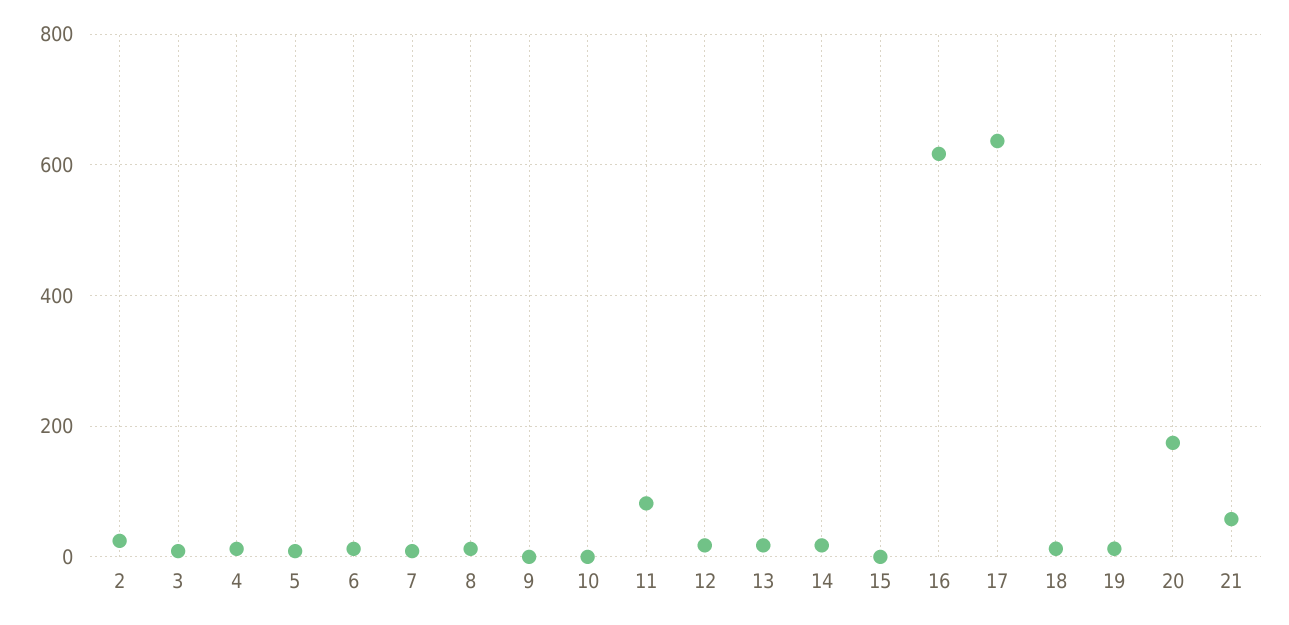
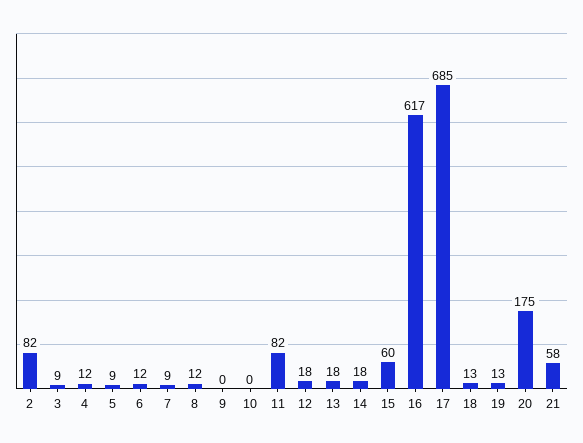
  {
-   "2": 20,
+   "2": 82,
    "3": 9,
    "4": 12,
    "5": 9,
    "6": 12,
    "7": 9,
    "8": 12,
    "9": 0,
    "10": 0,
    "11": 82,
    "12": 18,
    "13": 18,
    "14": 18,
-   "15": 0,
+   "15": 60,
    "16": 617,
-   "17": 640,
+   "17": 685,
    "18": 13,
    "19": 13,
    "20": 175,
    "21": 58
  }

